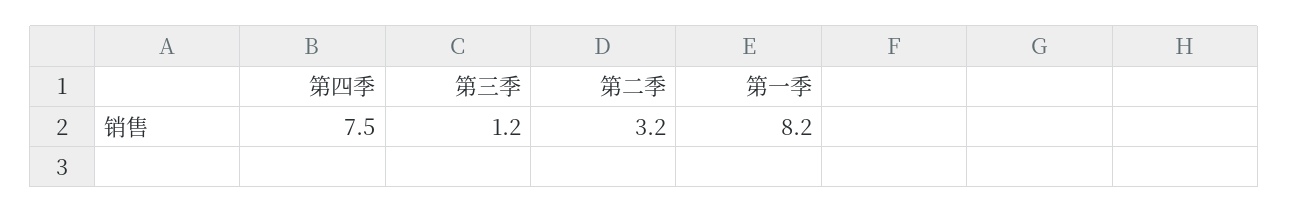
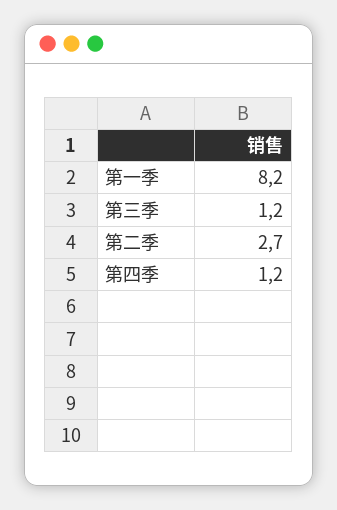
  {
-   "第四季": 7.5,
+   "第四季": 1.2,
    "第三季": 1.2,
-   "第二季": 3.2,
+   "第二季": 2.7,
    "第一季": 8.2
  }

